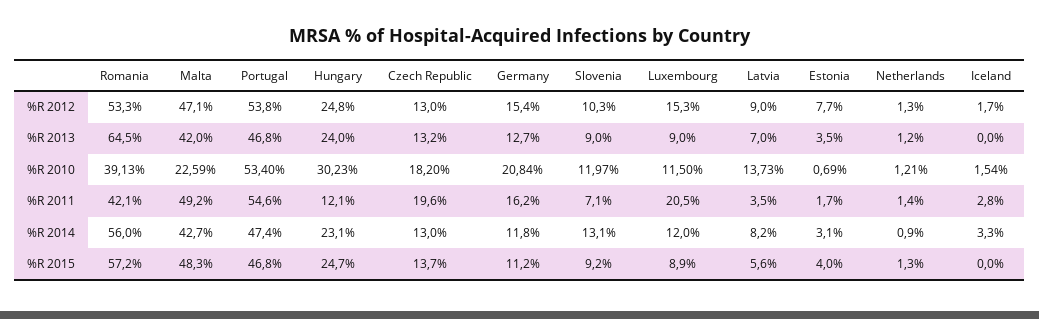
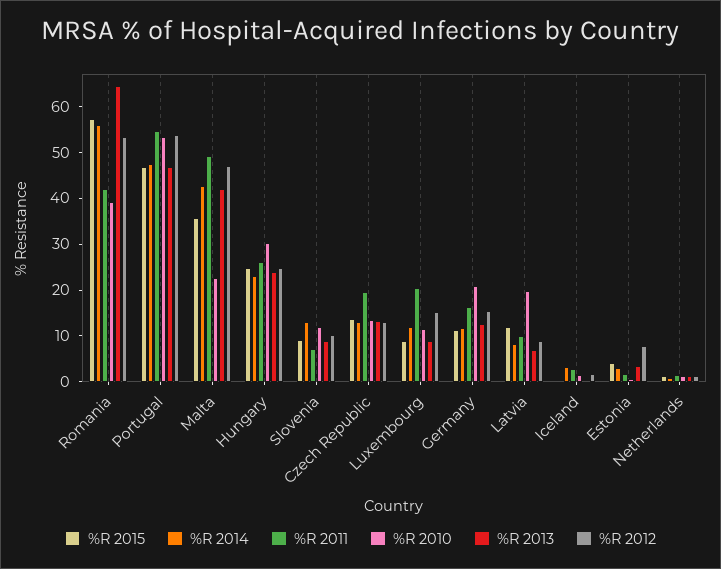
  {
    "%R 2012": {
      "Romania": 53.3,
      "Malta": 47.1,
      "Portugal": 53.8,
      "Hungary": 24.8,
      "Czech Republic": 13,
      "Germany": 15.4,
      "Slovenia": 10.3,
      "Luxembourg": 15.3,
      "Latvia": 9,
      "Estonia": 7.7,
      "Netherlands": 1.3,
      "Iceland": 1.7
    },
    "%R 2013": {
      "Romania": 64.5,
      "Malta": 42,
      "Portugal": 46.8,
      "Hungary": 24,
      "Czech Republic": 13.2,
      "Germany": 12.7,
      "Slovenia": 9,
      "Luxembourg": 9,
      "Latvia": 7,
      "Estonia": 3.5,
      "Netherlands": 1.2,
      "Iceland": 0
    },
    "%R 2010": {
      "Romania": 39.13,
      "Malta": 22.59,
      "Portugal": 53.4,
      "Hungary": 30.23,
-     "Czech Republic": 18.2,
+     "Czech Republic": 14,
      "Germany": 20.84,
      "Slovenia": 11.97,
      "Luxembourg": 11.5,
-     "Latvia": 13.73,
+     "Latvia": 20,
      "Estonia": 0.69,
      "Netherlands": 1.21,
      "Iceland": 1.54
    },
    "%R 2011": {
      "Romania": 42.1,
      "Malta": 49.2,
      "Portugal": 54.6,
-     "Hungary": 12.1,
+     "Hungary": 26,
      "Czech Republic": 19.6,
      "Germany": 16.2,
      "Slovenia": 7.1,
      "Luxembourg": 20.5,
-     "Latvia": 3.5,
+     "Latvia": 10,
      "Estonia": 1.7,
      "Netherlands": 1.4,
      "Iceland": 2.8
    },
    "%R 2014": {
      "Romania": 56,
      "Malta": 42.7,
      "Portugal": 47.4,
      "Hungary": 23.1,
      "Czech Republic": 13,
      "Germany": 11.8,
      "Slovenia": 13.1,
      "Luxembourg": 12,
      "Latvia": 8.2,
      "Estonia": 3.1,
      "Netherlands": 0.9,
      "Iceland": 3.3
    },
    "%R 2015": {
      "Romania": 57.2,
-     "Malta": 48.3,
+     "Malta": 36,
      "Portugal": 46.8,
      "Hungary": 24.7,
      "Czech Republic": 13.7,
      "Germany": 11.2,
      "Slovenia": 9.2,
      "Luxembourg": 8.9,
-     "Latvia": 5.6,
+     "Latvia": 12,
      "Estonia": 4,
      "Netherlands": 1.3,
      "Iceland": 0
    }
  }

